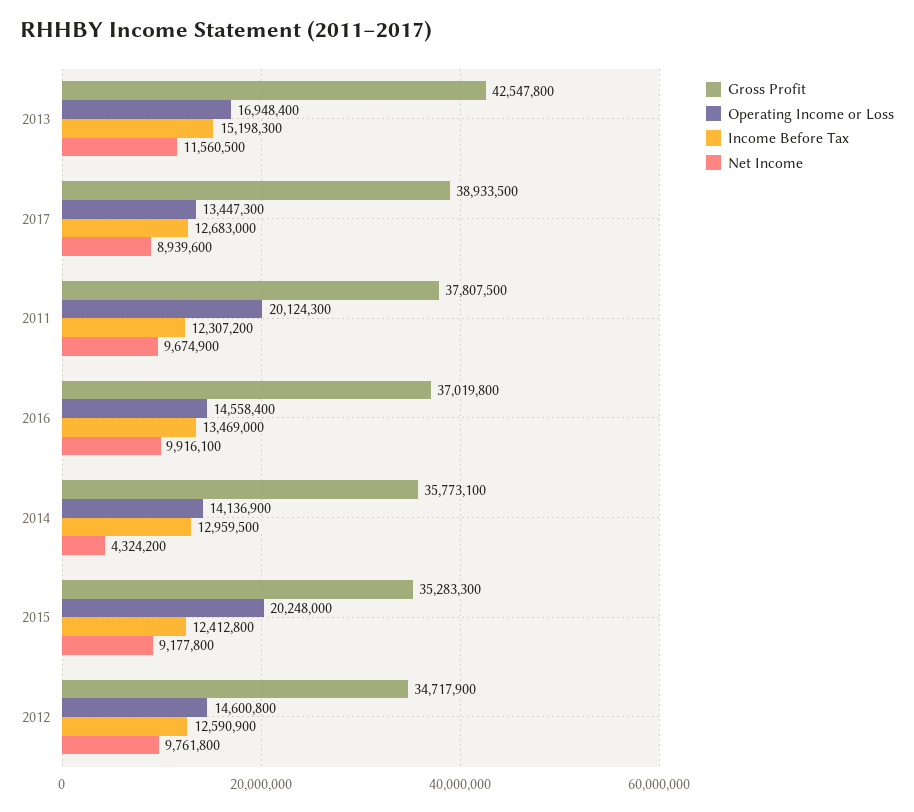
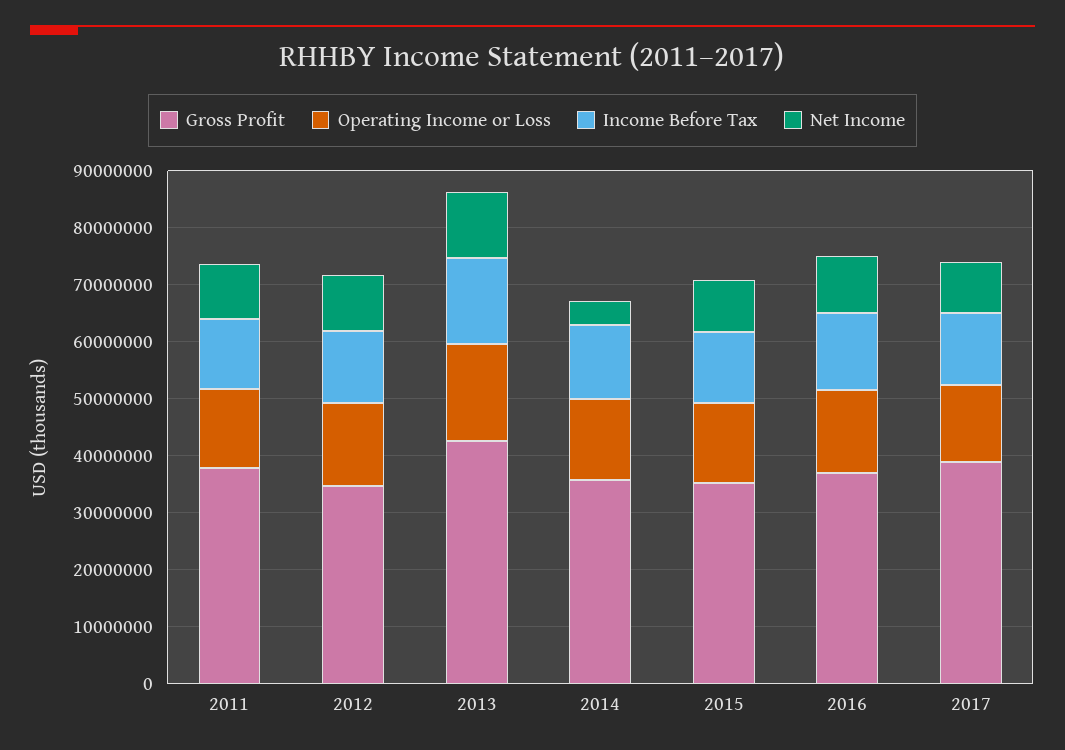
  {
    "Gross Profit": {
      "2013": 42547800,
      "2017": 38933500,
      "2011": 37807500,
      "2016": 37019800,
      "2014": 35773100,
      "2015": 35283300,
      "2012": 34717900
    },
    "Operating Income or Loss": {
      "2013": 16948400,
      "2017": 13447300,
-     "2011": 20124300,
+     "2011": 14000000,
      "2016": 14558400,
      "2014": 14136900,
-     "2015": 20248000,
+     "2015": 14000000,
      "2012": 14600800
    },
    "Income Before Tax": {
      "2013": 15198300,
      "2017": 12683000,
      "2011": 12307200,
      "2016": 13469000,
      "2014": 12959500,
      "2015": 12412800,
      "2012": 12590900
    },
    "Net Income": {
      "2013": 11560500,
      "2017": 8939600,
      "2011": 9674900,
      "2016": 9916100,
      "2014": 4324200,
      "2015": 9177800,
      "2012": 9761800
    }
  }

